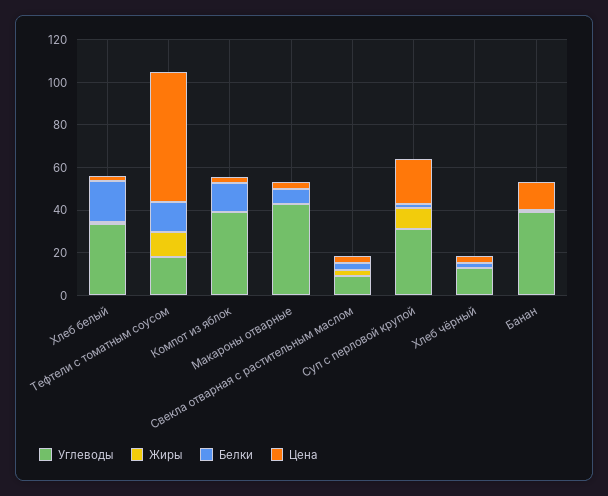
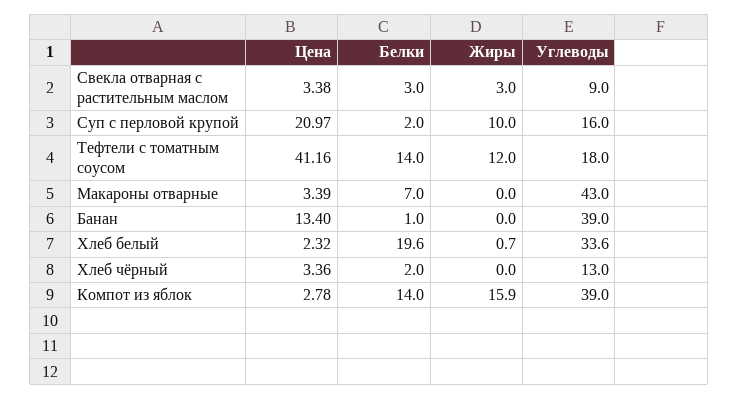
  {
    "Углеводы": {
      "Хлеб белый": 33.6,
      "Тефтели с томатным соусом": 18,
      "Компот из яблок": 39,
      "Макароны отварные": 43,
      "Свекла отварная с растительным маслом": 9,
-     "Суп с перловой крупой": 30,
+     "Суп с перловой крупой": 16,
      "Хлеб чёрный": 13,
      "Банан": 39
    },
    "Жиры": {
      "Хлеб белый": 0.7,
      "Тефтели с томатным соусом": 12,
-     "Компот из яблок": 0,
+     "Компот из яблок": 15.9,
      "Макароны отварные": 0,
      "Свекла отварная с растительным маслом": 3,
      "Суп с перловой крупой": 10,
      "Хлеб чёрный": 0,
      "Банан": 0
    },
    "Белки": {
      "Хлеб белый": 19.6,
      "Тефтели с томатным соусом": 14,
      "Компот из яблок": 14,
      "Макароны отварные": 7,
      "Свекла отварная с растительным маслом": 3,
      "Суп с перловой крупой": 2,
      "Хлеб чёрный": 2,
      "Банан": 1
    },
    "Цена": {
      "Хлеб белый": 2.32,
-     "Тефтели с томатным соусом": 60,
+     "Тефтели с томатным соусом": 41.16,
      "Компот из яблок": 2.78,
      "Макароны отварные": 3.39,
      "Свекла отварная с растительным маслом": 3.38,
      "Суп с перловой крупой": 20.97,
      "Хлеб чёрный": 3.36,
      "Банан": 13.4
    }
  }

